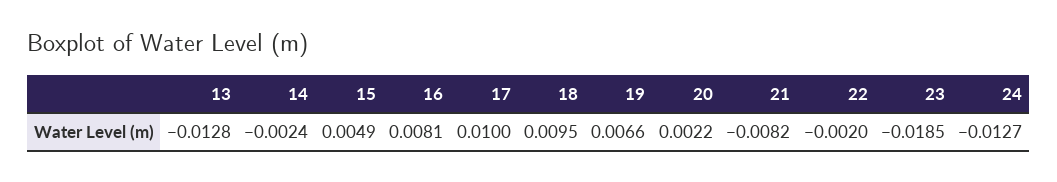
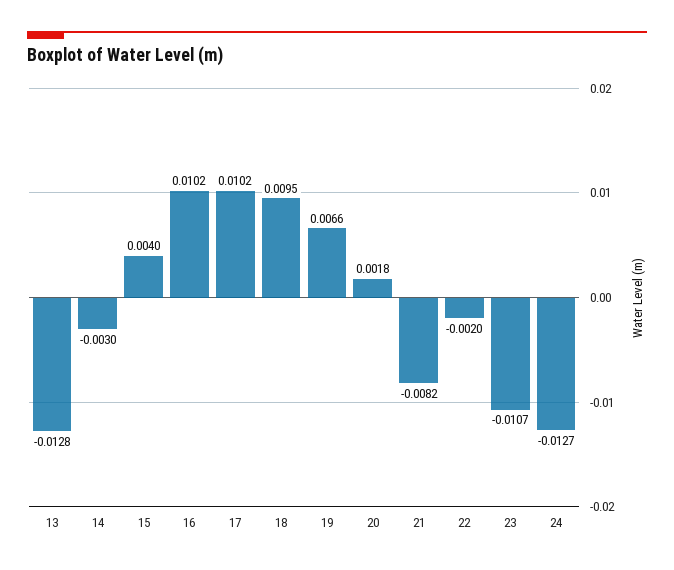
  {
    "13": -0.0128,
-   "14": -0.0024,
+   "14": -0.003,
-   "15": 0.0049,
+   "15": 0.004,
-   "16": 0.0081,
+   "16": 0.0102,
-   "17": 0.01,
+   "17": 0.0102,
    "18": 0.0095,
    "19": 0.0066,
-   "20": 0.0022,
+   "20": 0.0018,
    "21": -0.0082,
    "22": -0.002,
-   "23": -0.0185,
+   "23": -0.0107,
    "24": -0.0127
  }

